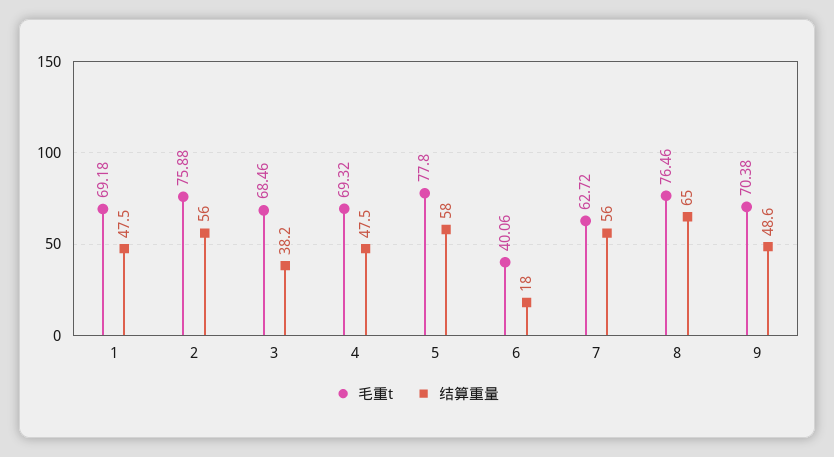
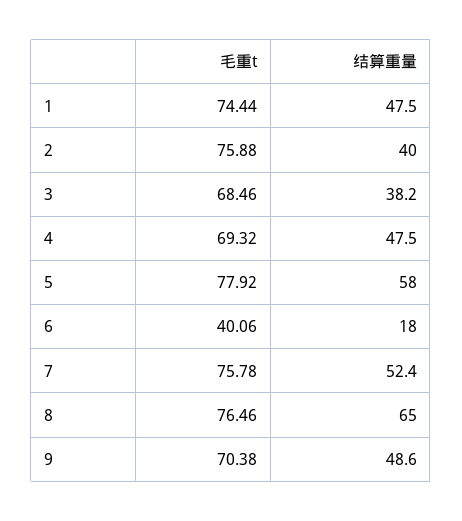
  {
    "毛重t": {
-     "1": 69.18,
+     "1": 74.44,
      "2": 75.88,
      "3": 68.46,
      "4": 69.32,
-     "5": 77.8,
+     "5": 77.92,
      "6": 40.06,
-     "7": 62.72,
+     "7": 75.78,
      "8": 76.46,
      "9": 70.38
    },
    "结算重量": {
      "1": 47.5,
-     "2": 56,
+     "2": 40,
      "3": 38.2,
      "4": 47.5,
      "5": 58,
      "6": 18,
-     "7": 56,
+     "7": 52.4,
      "8": 65,
      "9": 48.6
    }
  }

